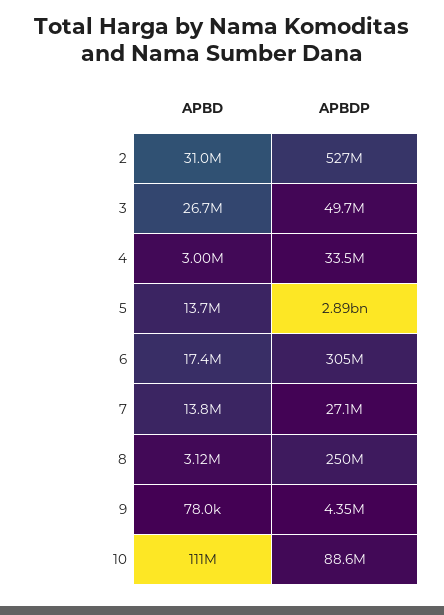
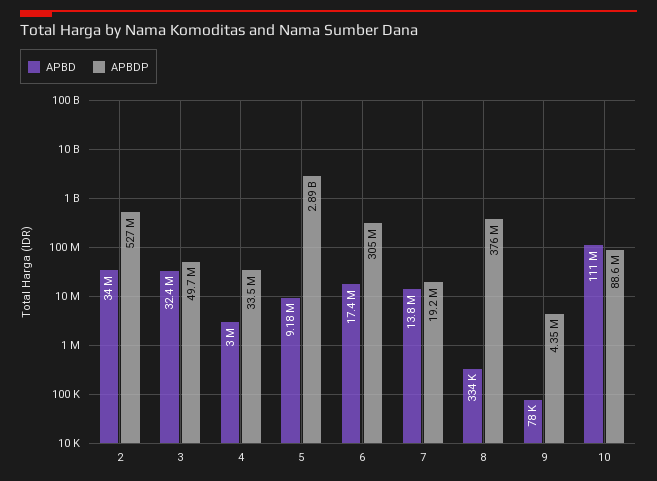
  {
    "APBD": {
-     "2": 31000000,
+     "2": 34000000,
-     "3": 26700000,
+     "3": 32400000,
      "4": 3000000,
-     "5": 13700000,
+     "5": 9180000,
      "6": 17400000,
      "7": 13800000,
-     "8": 3120000,
+     "8": 334000,
      "9": 78000,
      "10": 111000000
    },
    "APBDP": {
      "2": 527000000,
      "3": 49700000,
      "4": 33500000,
      "5": 2890000000,
      "6": 305000000,
-     "7": 27100000,
+     "7": 19200000,
-     "8": 250000000,
+     "8": 376000000,
      "9": 4350000,
      "10": 88600000
    }
  }

